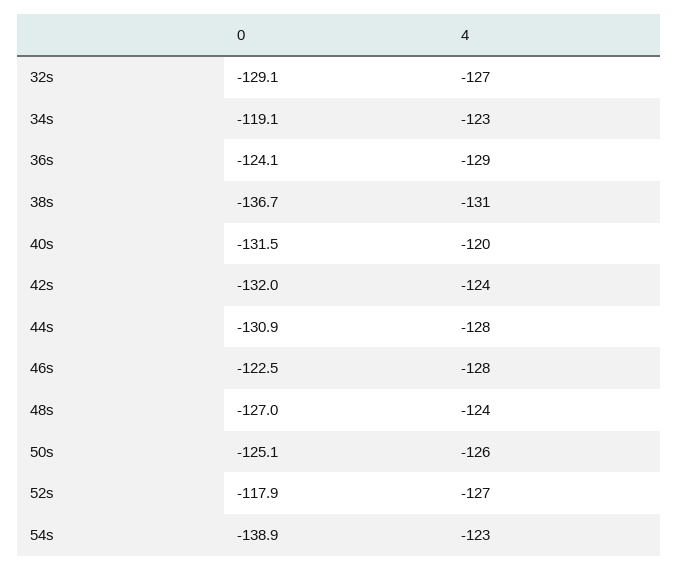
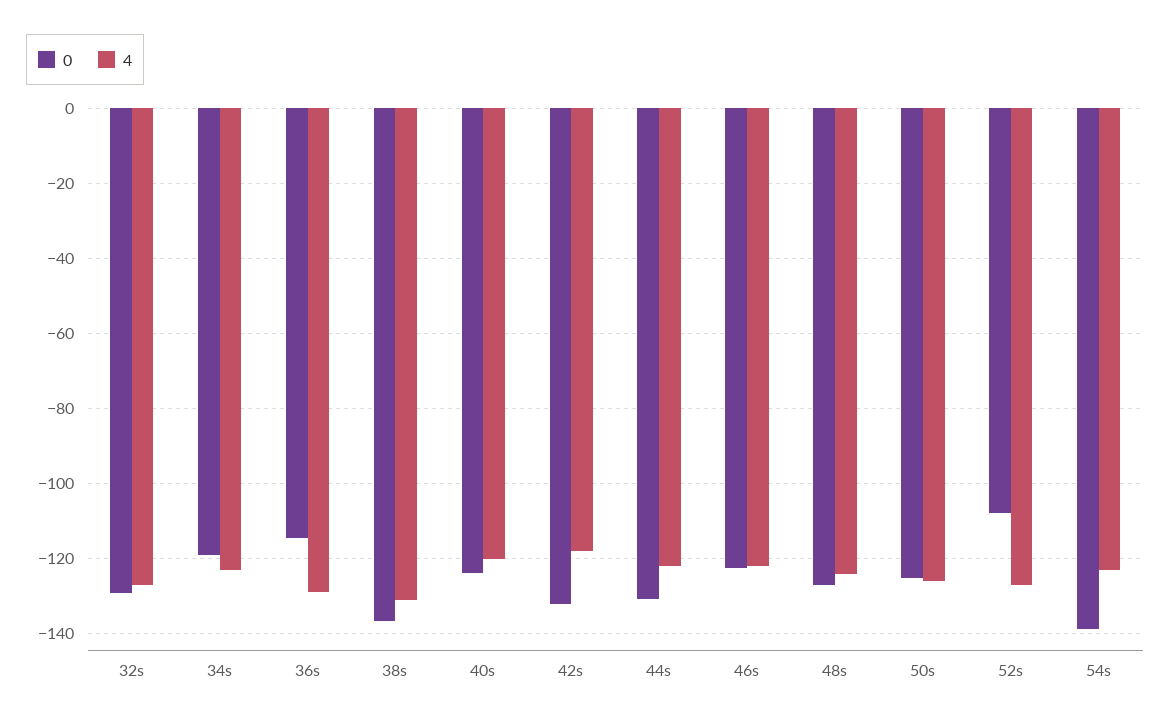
  {
    "0": {
      "32s": -129.1,
      "34s": -119.1,
-     "36s": -124.1,
+     "36s": -114,
      "38s": -136.7,
-     "40s": -131.5,
+     "40s": -124,
      "42s": -132,
      "44s": -130.9,
      "46s": -122.5,
      "48s": -127,
      "50s": -125.1,
-     "52s": -117.9,
+     "52s": -108,
      "54s": -138.9
    },
    "4": {
      "32s": -127,
      "34s": -123,
      "36s": -129,
      "38s": -131,
      "40s": -120,
-     "42s": -124,
+     "42s": -118,
-     "44s": -128,
+     "44s": -122,
-     "46s": -128,
+     "46s": -122,
      "48s": -124,
      "50s": -126,
      "52s": -127,
      "54s": -123
    }
  }

